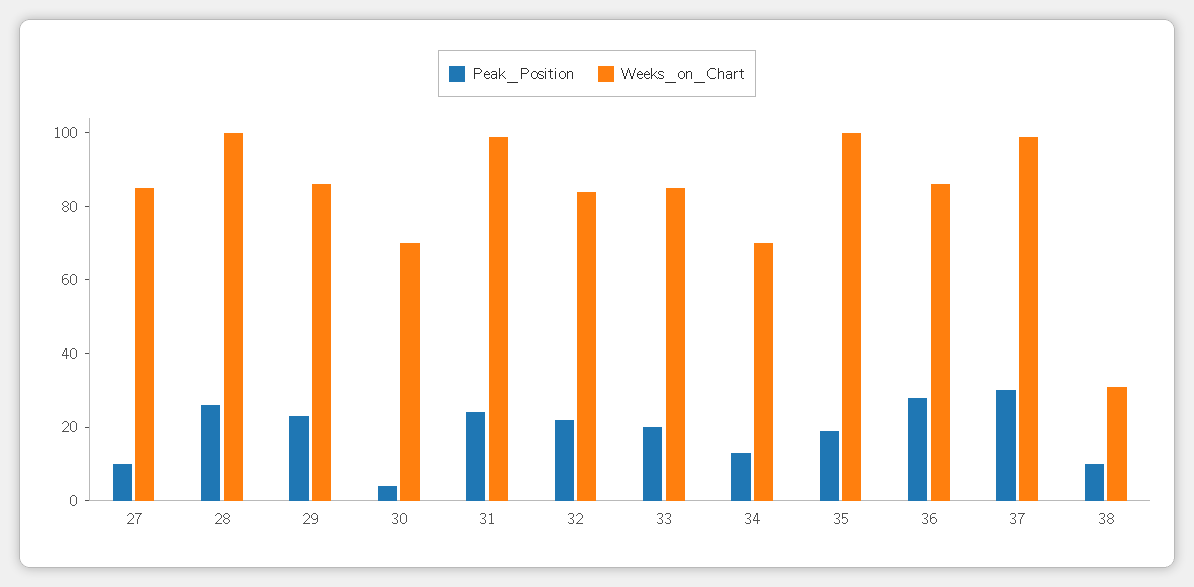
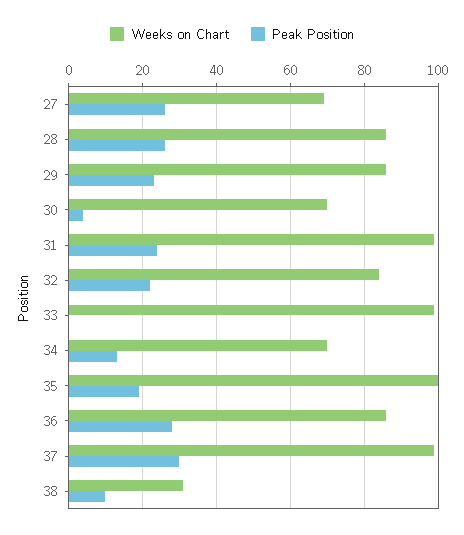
  {
    "Peak_Position": {
-     "27": 10,
+     "27": 25,
      "28": 25,
      "29": 25,
      "30": 5,
      "31": 25,
      "32": 20,
-     "33": 20,
+     "33": 0,
      "34": 15,
      "35": 20,
      "36": 30,
      "37": 30,
      "38": 10
    },
    "Weeks_on_Chart": {
-     "27": 85,
+     "27": 70,
-     "28": 100,
+     "28": 85,
      "29": 85,
      "30": 70,
      "31": 100,
      "32": 85,
-     "33": 85,
+     "33": 100,
      "34": 70,
      "35": 100,
      "36": 85,
      "37": 100,
      "38": 30
    }
  }

